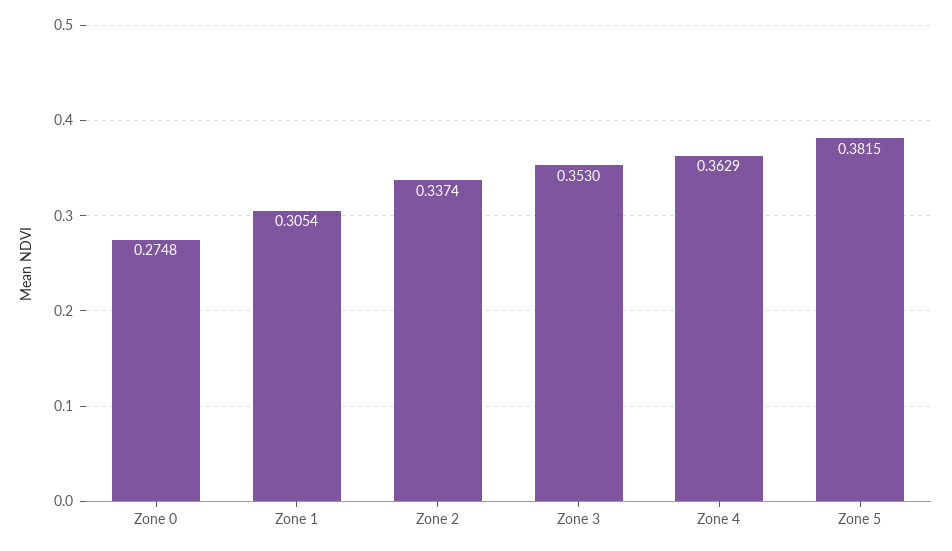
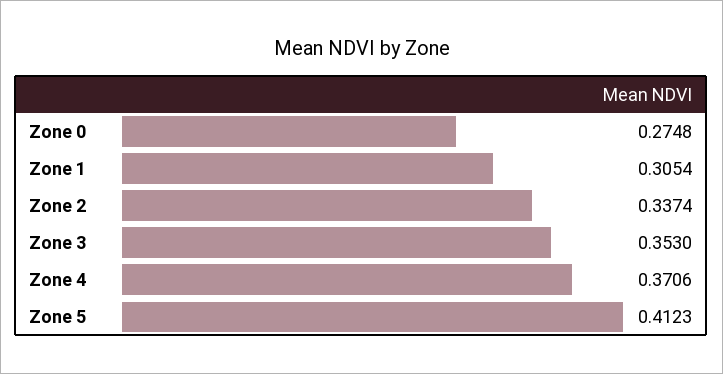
  {
    "Zone 0": 0.2748,
    "Zone 1": 0.3054,
    "Zone 2": 0.3374,
    "Zone 3": 0.353,
-   "Zone 4": 0.3629,
+   "Zone 4": 0.3706,
-   "Zone 5": 0.3815
+   "Zone 5": 0.4123
  }

